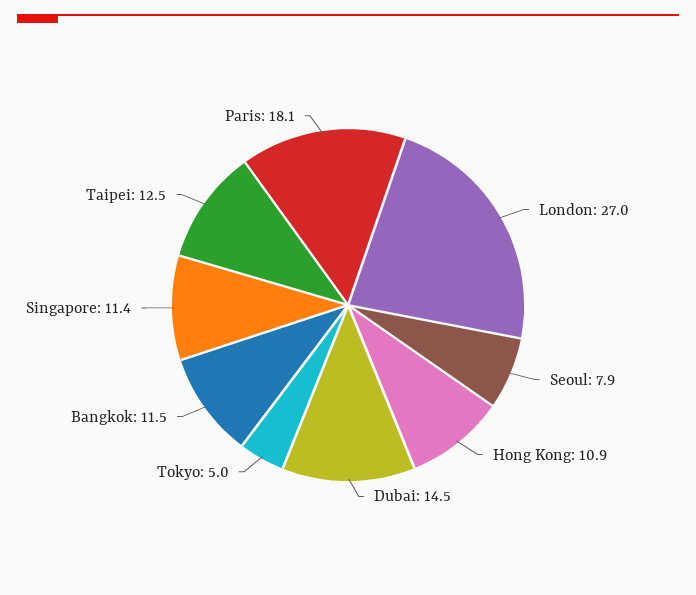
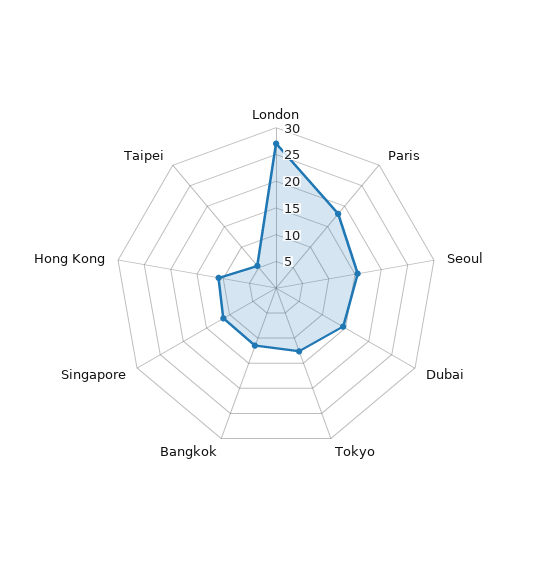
  {
    "London": 27,
-   "Seoul": 7.9,
+   "Seoul": 15,
    "Hong Kong": 10.9,
    "Dubai": 14.5,
-   "Tokyo": 5,
+   "Tokyo": 12.5,
    "Bangkok": 11.5,
    "Singapore": 11.4,
-   "Taipei": 12.5,
+   "Taipei": 5,
    "Paris": 18.1
  }

